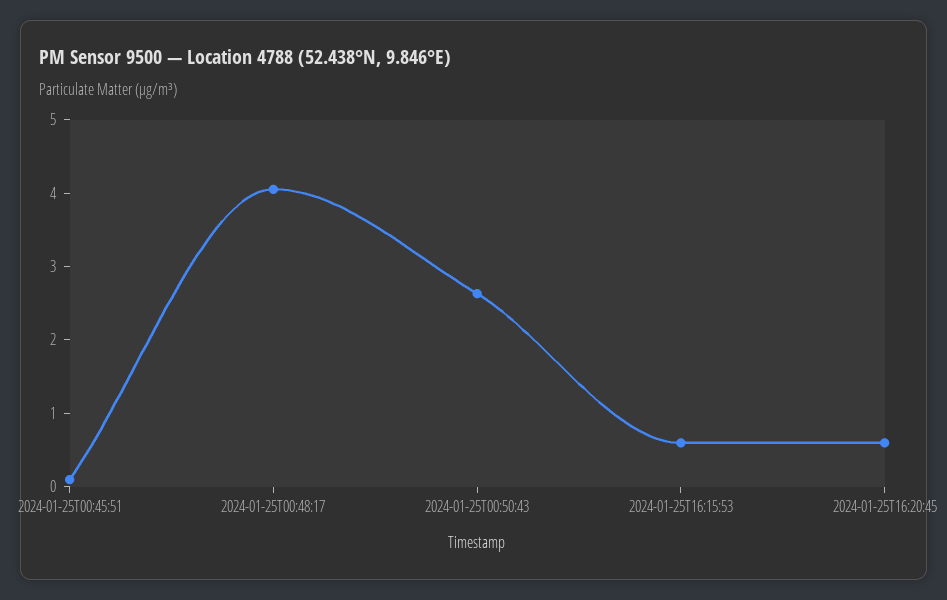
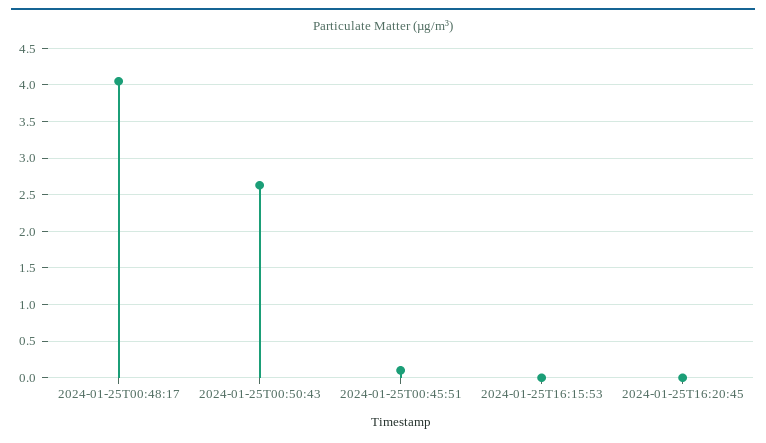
  {
    "2024-01-25T00:45:51": 0.1,
    "2024-01-25T00:48:17": 4.1,
    "2024-01-25T00:50:43": 2.6,
-   "2024-01-25T16:15:53": 0.6,
+   "2024-01-25T16:15:53": 0,
-   "2024-01-25T16:20:45": 0.6
+   "2024-01-25T16:20:45": 0
  }

